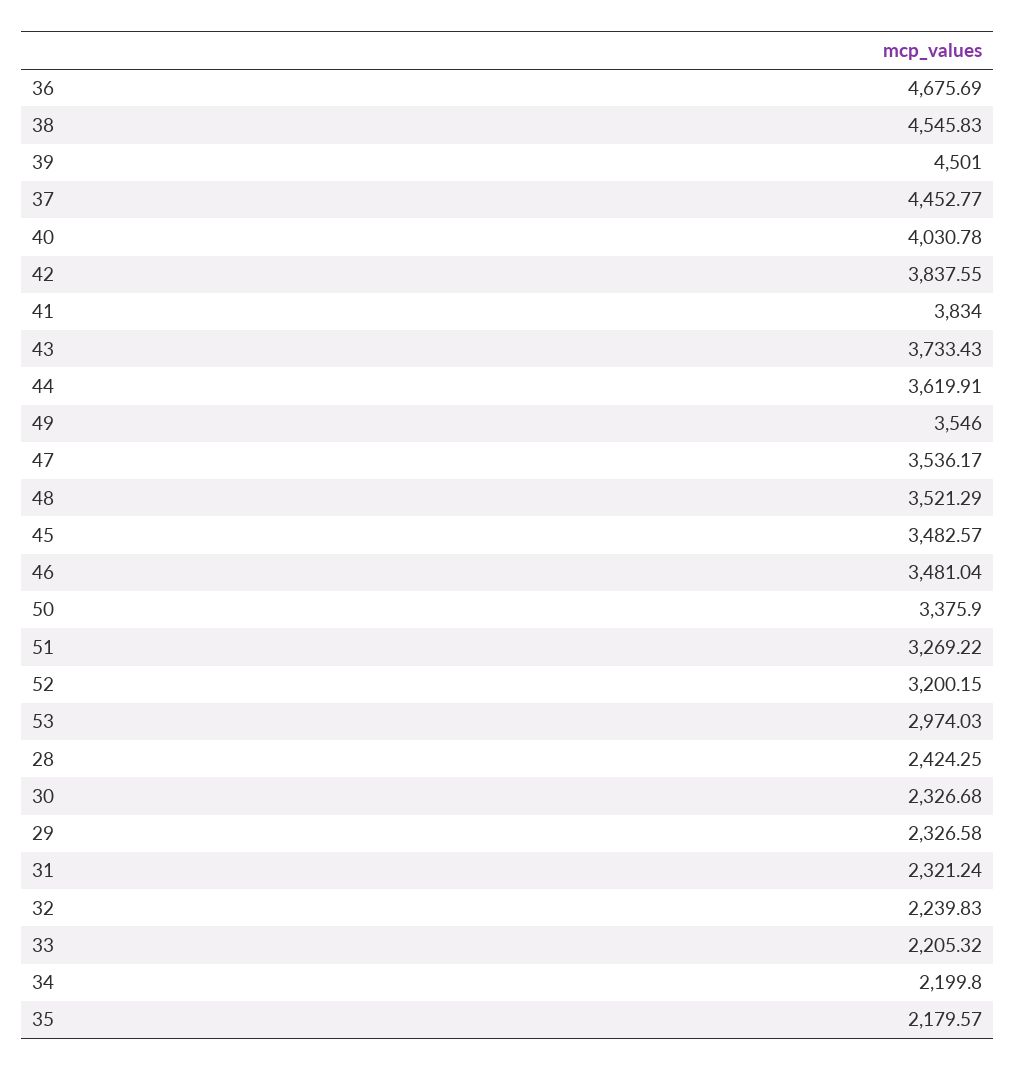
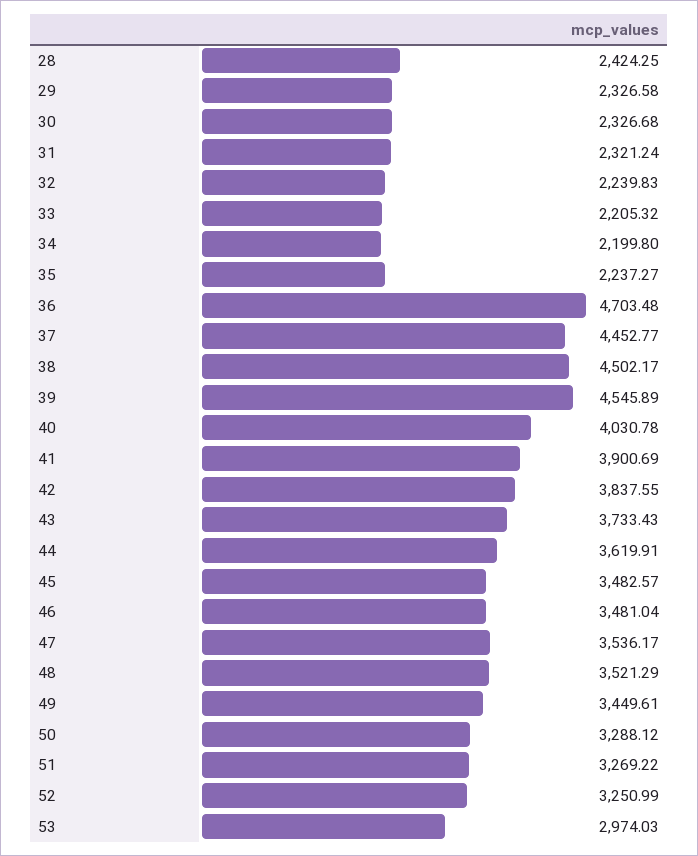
  {
-   "36": 4675.69,
+   "36": 4703.48,
-   "38": 4545.83,
+   "38": 4502.17,
-   "39": 4501,
+   "39": 4545.89,
    "37": 4452.77,
    "40": 4030.78,
    "42": 3837.55,
-   "41": 3834,
+   "41": 3900.69,
    "43": 3733.43,
    "44": 3619.91,
-   "49": 3546,
+   "49": 3449.61,
    "47": 3536.17,
    "48": 3521.29,
    "45": 3482.57,
    "46": 3481.04,
-   "50": 3375.9,
+   "50": 3288.12,
    "51": 3269.22,
-   "52": 3200.15,
+   "52": 3250.99,
    "53": 2974.03,
    "28": 2424.25,
    "30": 2326.68,
    "29": 2326.58,
    "31": 2321.24,
    "32": 2239.83,
    "33": 2205.32,
    "34": 2199.8,
-   "35": 2179.57
+   "35": 2237.27
  }

